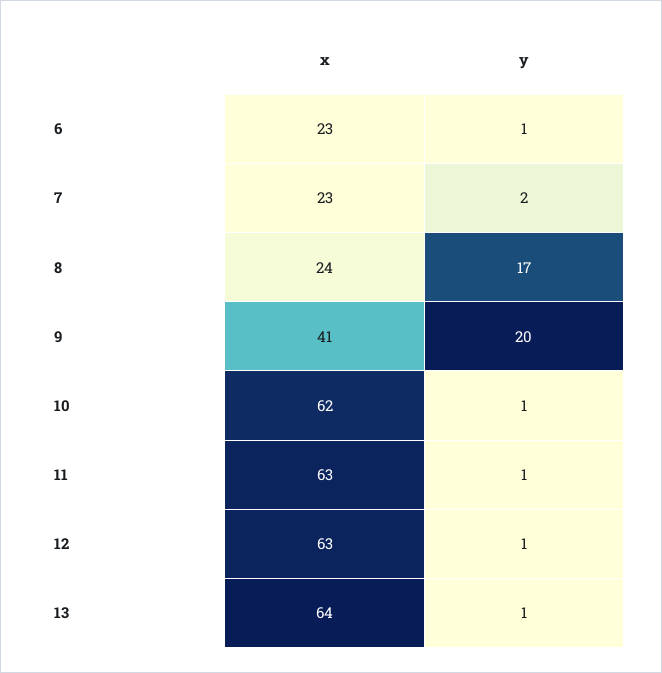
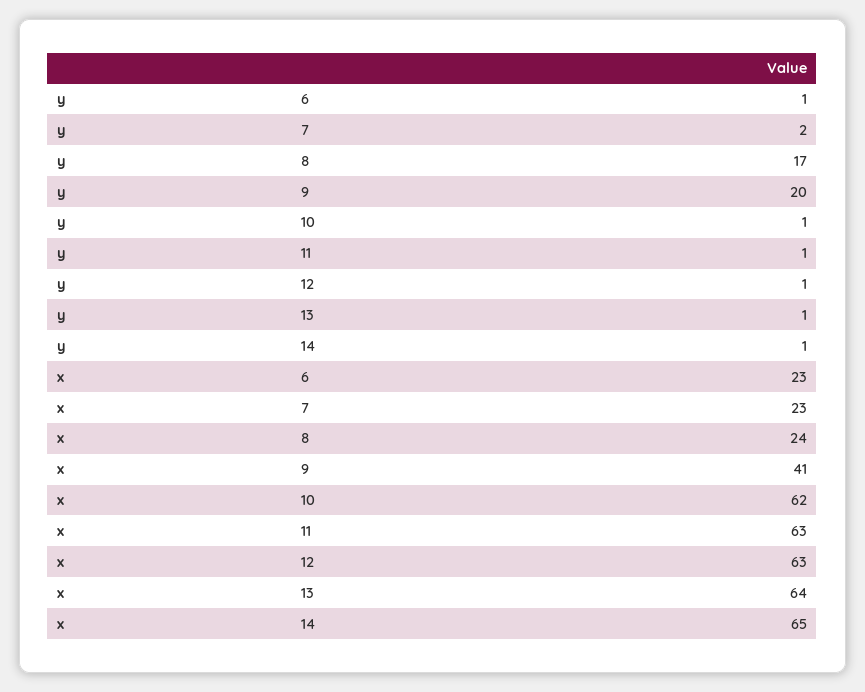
  {
    "x": {
      "6": 23,
      "7": 23,
      "8": 24,
      "9": 41,
      "10": 62,
      "11": 63,
      "12": 63,
-     "13": 64
+     "13": 64,
+     "14": 65
    },
    "y": {
      "6": 1,
      "7": 2,
      "8": 17,
      "9": 20,
      "10": 1,
      "11": 1,
      "12": 1,
-     "13": 1
+     "13": 1,
+     "14": 1
    }
  }

